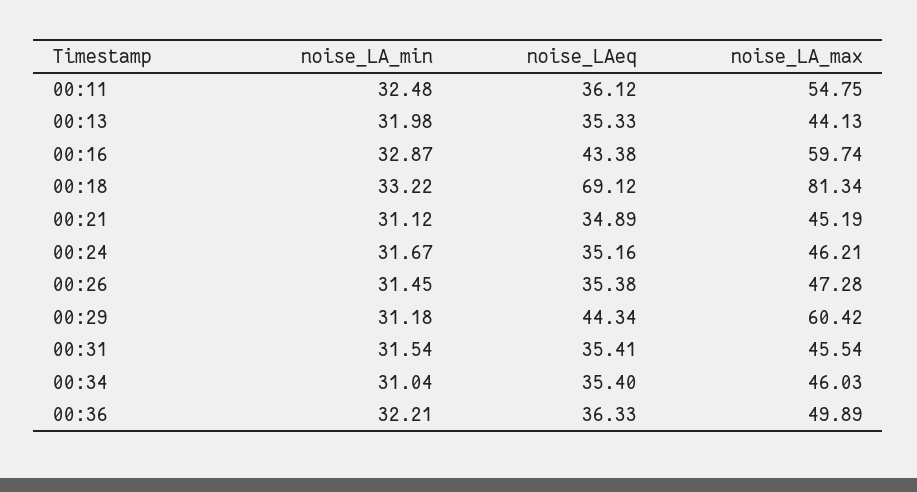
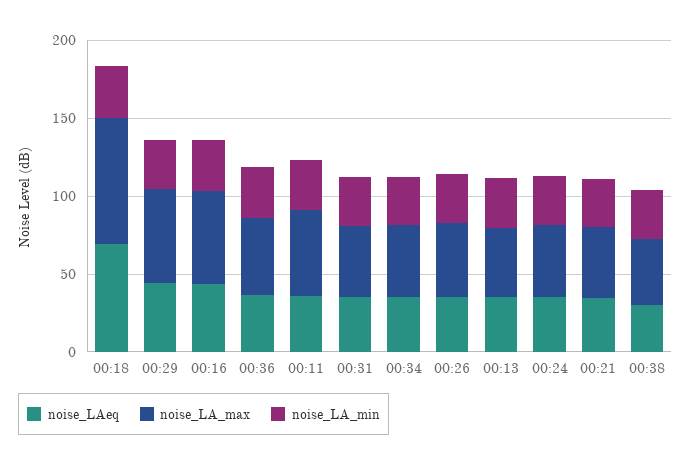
  {
    "noise_LA_min": {
      "00:11": 32.48,
      "00:13": 31.98,
      "00:16": 32.87,
      "00:18": 33.22,
      "00:21": 31.12,
      "00:24": 31.67,
      "00:26": 31.45,
      "00:29": 31.18,
      "00:31": 31.54,
      "00:34": 31.04,
-     "00:36": 32.21
+     "00:36": 32.21,
+     "00:38": 30
    },
    "noise_LAeq": {
      "00:11": 36.12,
      "00:13": 35.33,
      "00:16": 43.38,
      "00:18": 69.12,
      "00:21": 34.89,
      "00:24": 35.16,
      "00:26": 35.38,
      "00:29": 44.34,
      "00:31": 35.41,
      "00:34": 35.4,
-     "00:36": 36.33
+     "00:36": 36.33,
+     "00:38": 30
    },
    "noise_LA_max": {
      "00:11": 54.75,
      "00:13": 44.13,
      "00:16": 59.74,
      "00:18": 81.34,
      "00:21": 45.19,
      "00:24": 46.21,
      "00:26": 47.28,
      "00:29": 60.42,
      "00:31": 45.54,
      "00:34": 46.03,
-     "00:36": 49.89
+     "00:36": 49.89,
+     "00:38": 40
    }
  }

